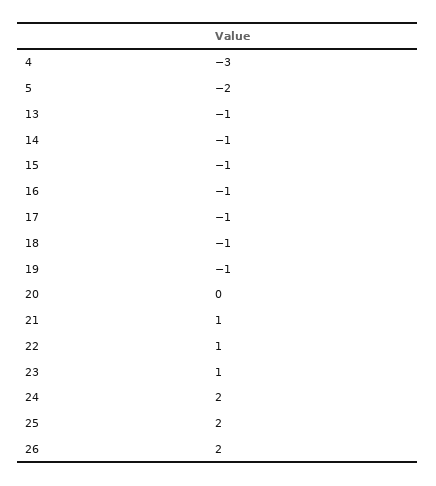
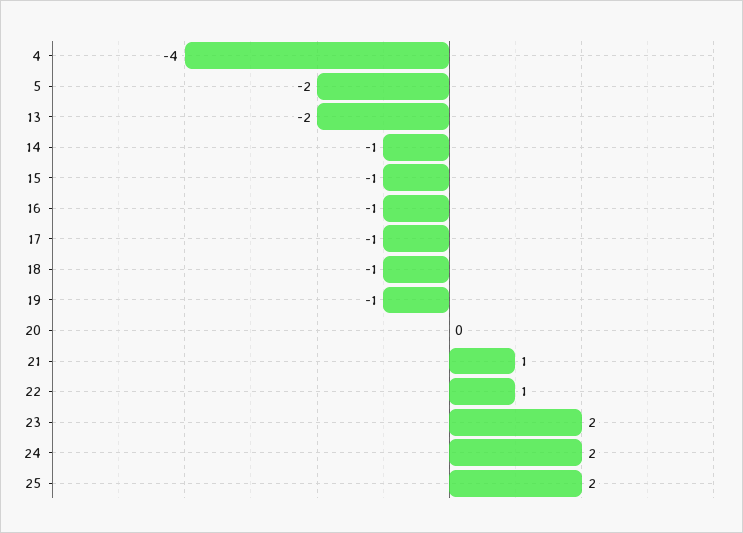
  {
-   "4": -3,
+   "4": -4,
    "5": -2,
-   "13": -1,
+   "13": -2,
    "14": -1,
    "15": -1,
    "16": -1,
    "17": -1,
    "18": -1,
    "19": -1,
    "20": 0,
    "21": 1,
    "22": 1,
-   "23": 1,
+   "23": 2,
    "24": 2,
-   "25": 2,
+   "25": 2
-   "26": 2
  }

